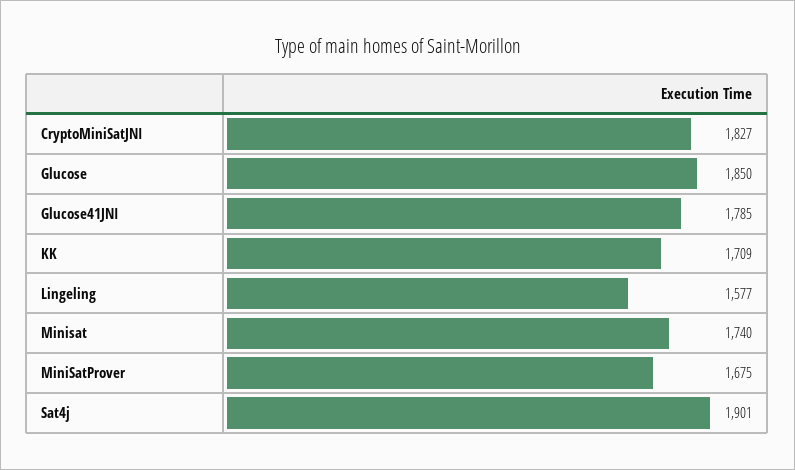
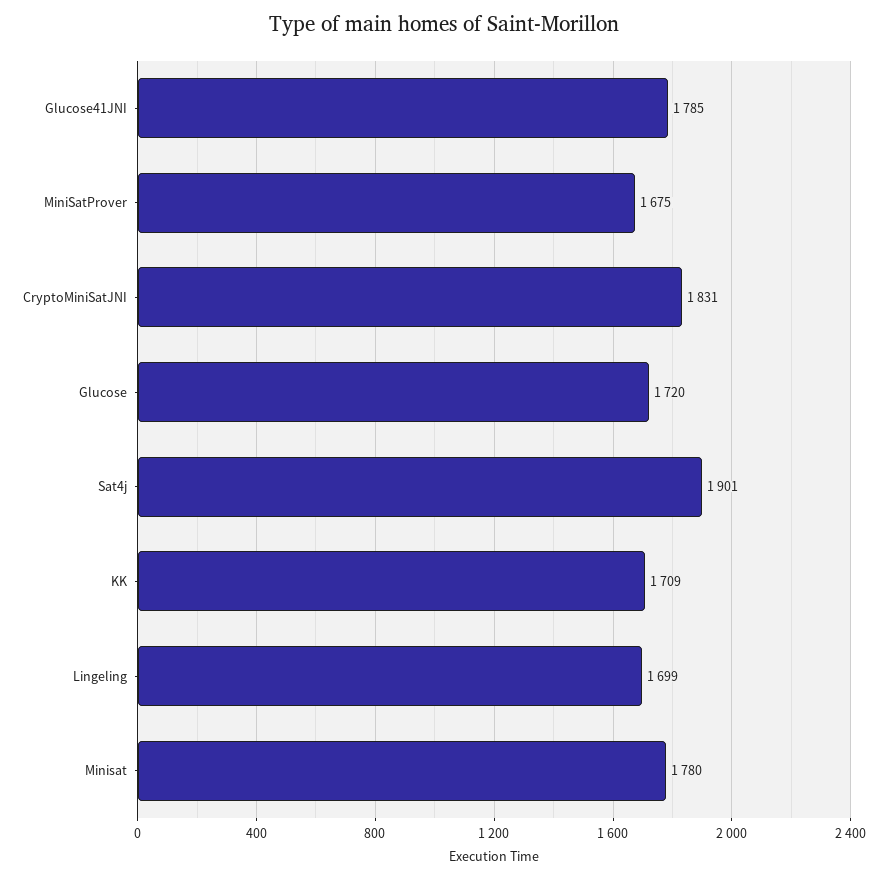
  {
-   "CryptoMiniSatJNI": 1827,
+   "CryptoMiniSatJNI": 1831,
-   "Glucose": 1850,
+   "Glucose": 1720,
    "Glucose41JNI": 1785,
    "KK": 1709,
-   "Lingeling": 1577,
+   "Lingeling": 1699,
-   "Minisat": 1740,
+   "Minisat": 1780,
    "MiniSatProver": 1675,
    "Sat4j": 1901
  }

